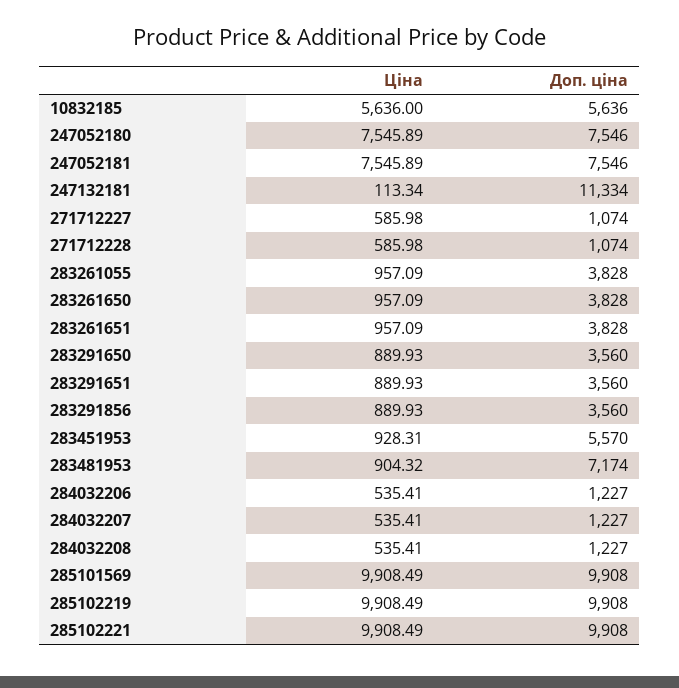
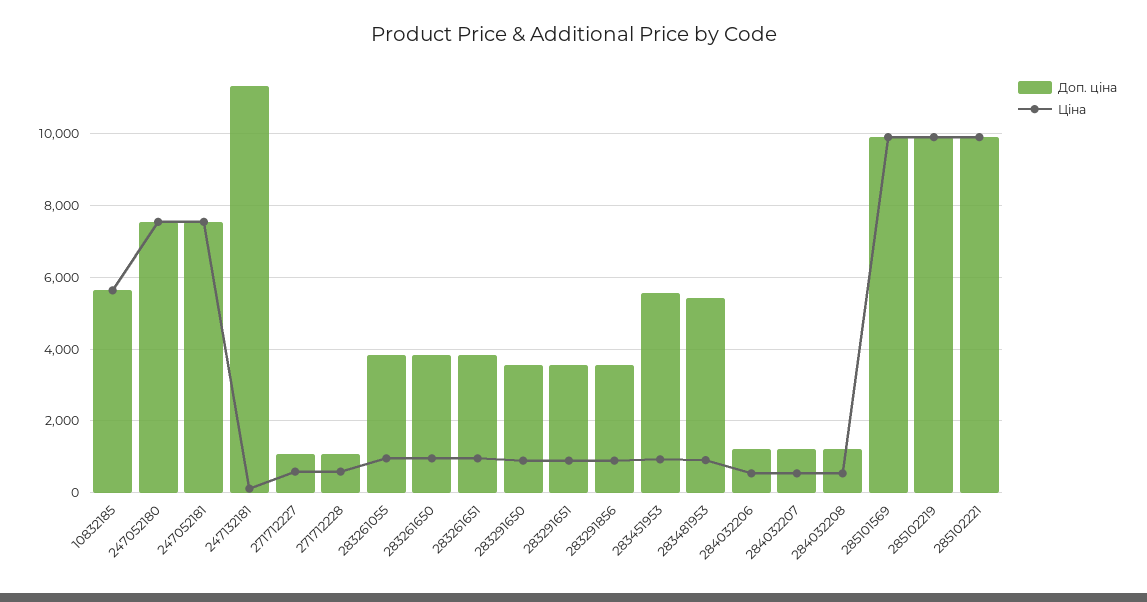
  {
    "Ціна": {
      "10832185": 5636,
      "247052180": 7545.89,
      "247052181": 7545.89,
      "247132181": 113.34,
      "271712227": 585.98,
      "271712228": 585.98,
      "283261055": 957.09,
      "283261650": 957.09,
      "283261651": 957.09,
      "283291650": 889.93,
      "283291651": 889.93,
      "283291856": 889.93,
      "283451953": 928.31,
      "283481953": 904.32,
      "284032206": 535.41,
      "284032207": 535.41,
      "284032208": 535.41,
      "285101569": 9908.49,
      "285102219": 9908.49,
      "285102221": 9908.49
    },
    "Доп. ціна": {
      "10832185": 5636,
      "247052180": 7546,
      "247052181": 7546,
      "247132181": 11334,
      "271712227": 1074,
      "271712228": 1074,
      "283261055": 3828,
      "283261650": 3828,
      "283261651": 3828,
      "283291650": 3560,
      "283291651": 3560,
      "283291856": 3560,
      "283451953": 5570,
-     "283481953": 7174,
+     "283481953": 5400,
      "284032206": 1227,
      "284032207": 1227,
      "284032208": 1227,
      "285101569": 9908,
      "285102219": 9908,
      "285102221": 9908
    }
  }

